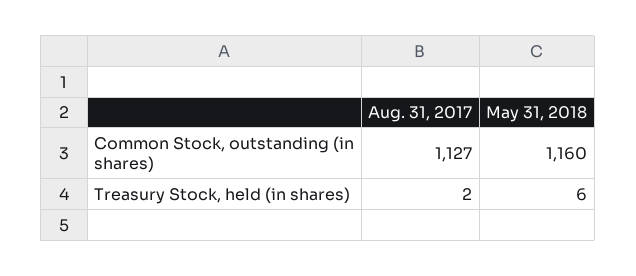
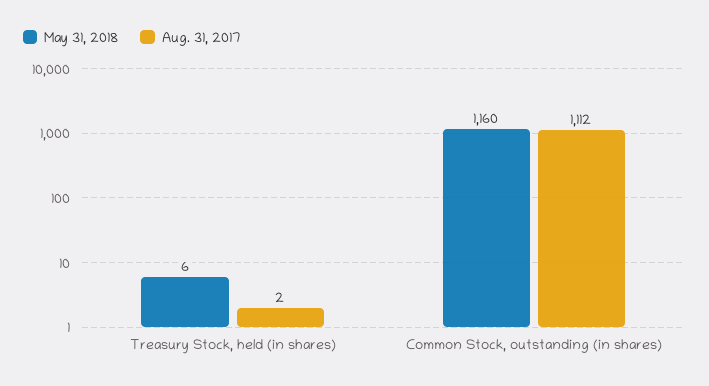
  {
    "Aug. 31, 2017": {
-     "Common Stock, outstanding (in shares)": 1127,
+     "Common Stock, outstanding (in shares)": 1112,
      "Treasury Stock, held (in shares)": 2
    },
    "May 31, 2018": {
      "Common Stock, outstanding (in shares)": 1160,
      "Treasury Stock, held (in shares)": 6
    }
  }

